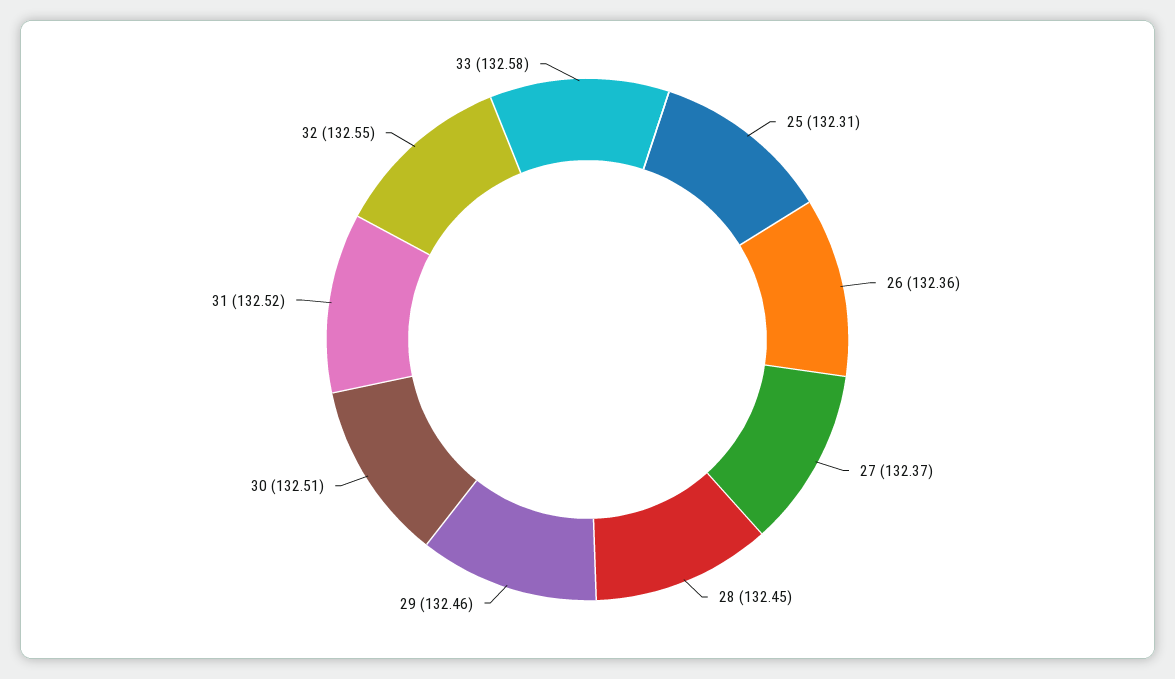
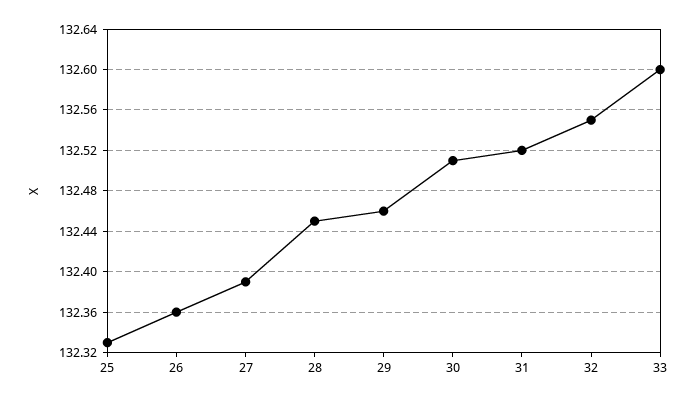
  {
-   "25": 132.31,
+   "25": 132.33,
    "26": 132.36,
-   "27": 132.37,
+   "27": 132.39,
    "28": 132.45,
    "29": 132.46,
    "30": 132.51,
    "31": 132.52,
    "32": 132.55,
-   "33": 132.58
+   "33": 132.6
  }

